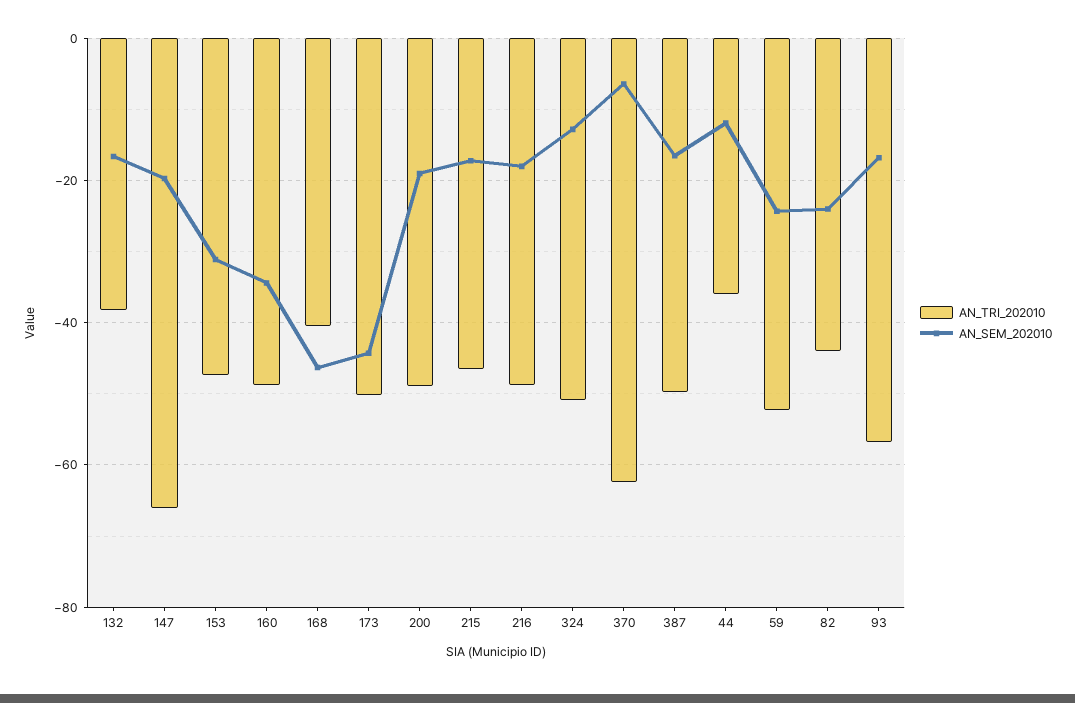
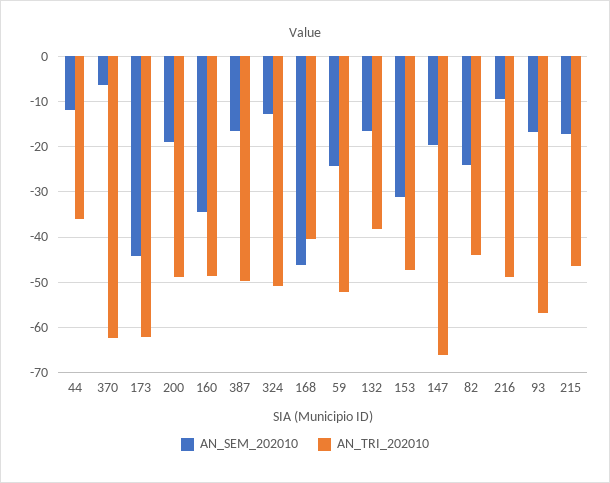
  {
    "AN_TRI_202010": {
      "132": -38,
      "147": -66,
      "153": -48,
      "160": -48,
      "168": -40,
-     "173": -50,
+     "173": -62,
      "200": -48,
      "215": -46,
      "216": -48,
      "324": -50,
      "370": -62,
      "387": -50,
      "44": -36,
      "59": -52,
      "82": -44,
      "93": -56
    },
    "AN_SEM_202010": {
      "132": -16,
      "147": -20,
      "153": -32,
      "160": -34,
      "168": -46,
      "173": -44,
      "200": -20,
      "215": -18,
-     "216": -18,
+     "216": -10,
      "324": -12,
      "370": -6,
      "387": -16,
      "44": -12,
      "59": -24,
      "82": -24,
      "93": -16
    }
  }

